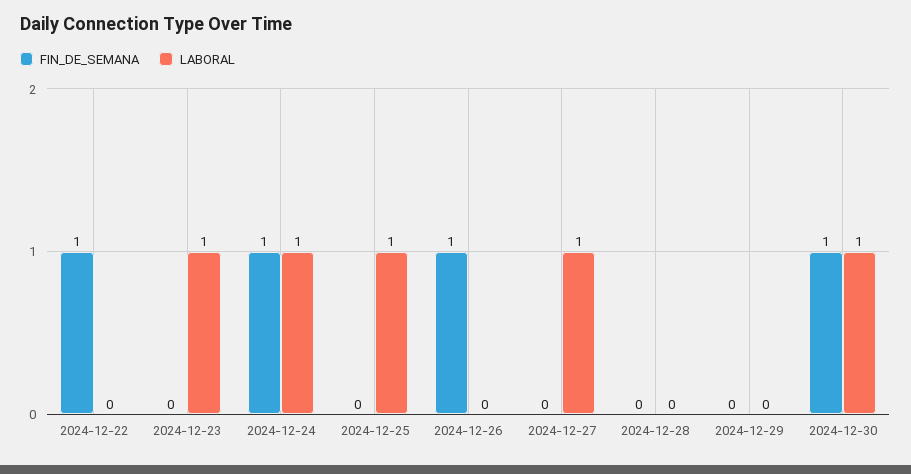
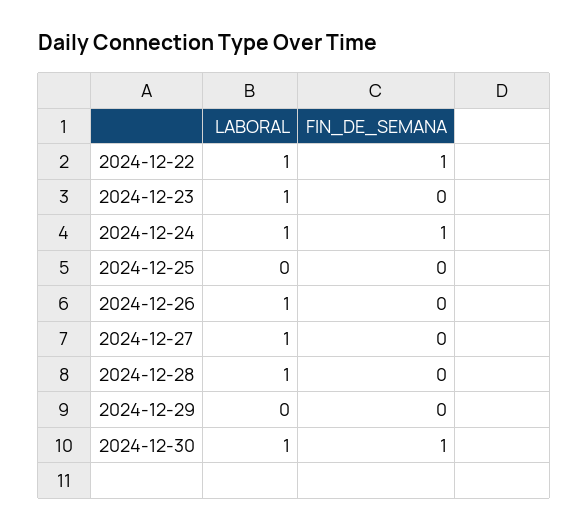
  {
    "FIN_DE_SEMANA": {
      "2024-12-22": 1,
      "2024-12-23": 0,
      "2024-12-24": 1,
      "2024-12-25": 0,
-     "2024-12-26": 1,
+     "2024-12-26": 0,
      "2024-12-27": 0,
      "2024-12-28": 0,
      "2024-12-29": 0,
      "2024-12-30": 1
    },
    "LABORAL": {
-     "2024-12-22": 0,
+     "2024-12-22": 1,
      "2024-12-23": 1,
      "2024-12-24": 1,
-     "2024-12-25": 1,
+     "2024-12-25": 0,
-     "2024-12-26": 0,
+     "2024-12-26": 1,
      "2024-12-27": 1,
-     "2024-12-28": 0,
+     "2024-12-28": 1,
      "2024-12-29": 0,
      "2024-12-30": 1
    }
  }

